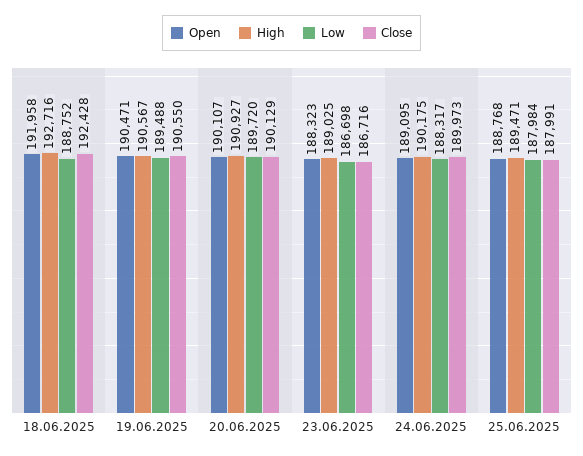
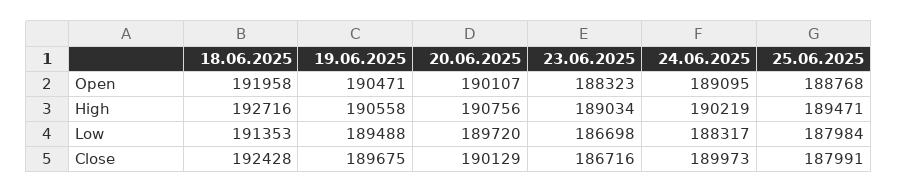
  {
    "Open": {
      "18.06.2025": 191958,
      "19.06.2025": 190471,
      "20.06.2025": 190107,
      "23.06.2025": 188323,
      "24.06.2025": 189095,
      "25.06.2025": 188768
    },
    "High": {
      "18.06.2025": 192716,
-     "19.06.2025": 190567,
+     "19.06.2025": 190558,
-     "20.06.2025": 190927,
+     "20.06.2025": 190756,
-     "23.06.2025": 189025,
+     "23.06.2025": 189034,
-     "24.06.2025": 190175,
+     "24.06.2025": 190219,
      "25.06.2025": 189471
    },
    "Low": {
-     "18.06.2025": 188752,
+     "18.06.2025": 191353,
      "19.06.2025": 189488,
      "20.06.2025": 189720,
      "23.06.2025": 186698,
      "24.06.2025": 188317,
      "25.06.2025": 187984
    },
    "Close": {
      "18.06.2025": 192428,
-     "19.06.2025": 190550,
+     "19.06.2025": 189675,
      "20.06.2025": 190129,
      "23.06.2025": 186716,
      "24.06.2025": 189973,
      "25.06.2025": 187991
    }
  }

